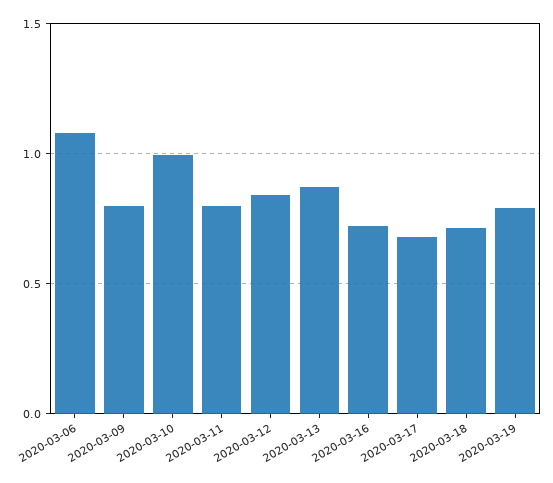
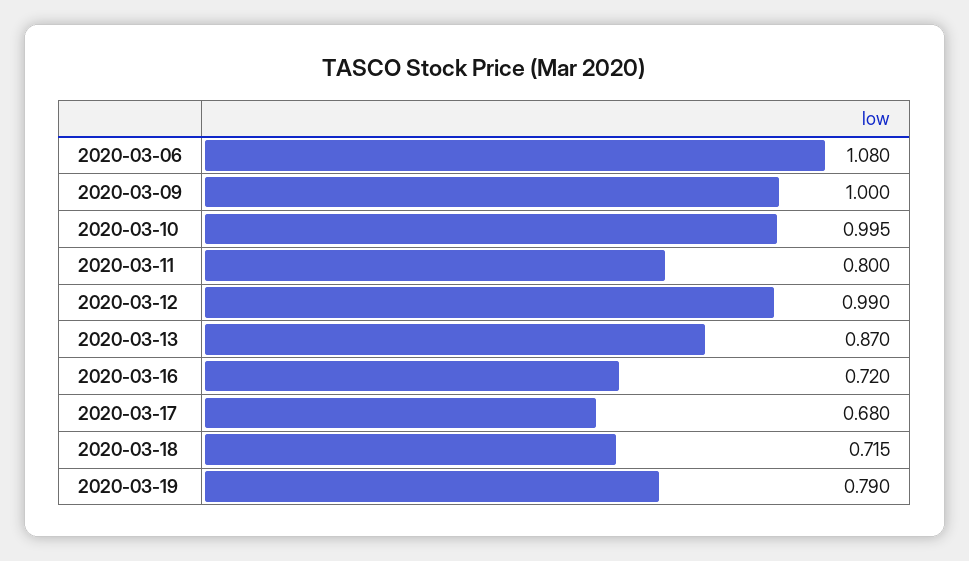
  {
    "2020-03-06": 1.08,
-   "2020-03-09": 0.8,
+   "2020-03-09": 1,
    "2020-03-10": 0.995,
    "2020-03-11": 0.8,
-   "2020-03-12": 0.85,
+   "2020-03-12": 0.99,
    "2020-03-13": 0.87,
    "2020-03-16": 0.72,
    "2020-03-17": 0.68,
    "2020-03-18": 0.715,
    "2020-03-19": 0.79
  }

